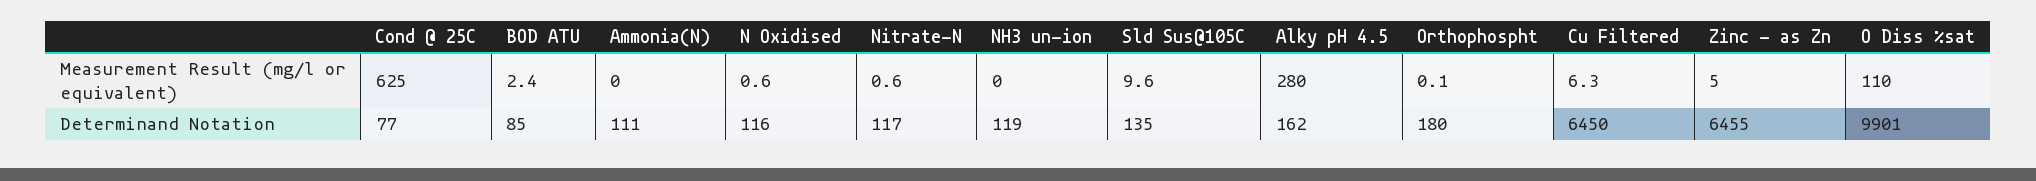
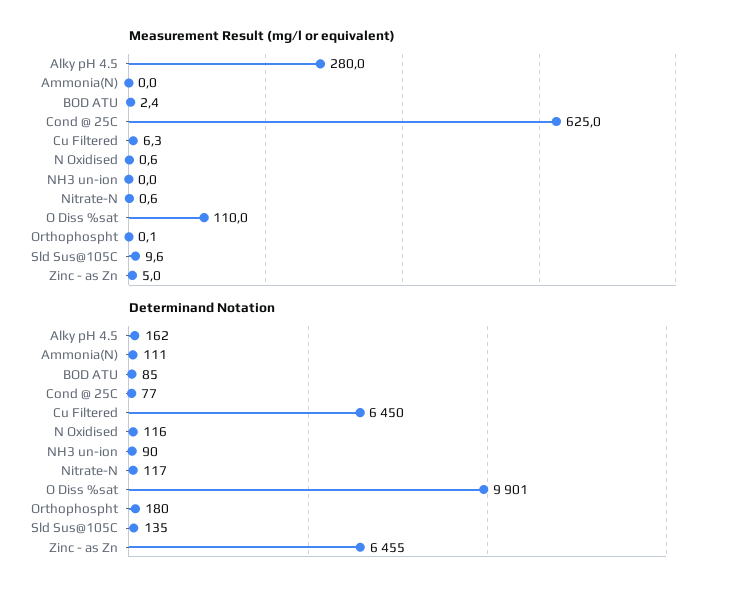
  {
    "Measurement Result (mg/l or equivalent)": {
      "Cond @ 25C": 625,
      "BOD ATU": 2.4,
      "Ammonia(N)": 0,
      "N Oxidised": 0.6,
      "Nitrate-N": 0.6,
      "NH3 un-ion": 0,
      "Sld Sus@105C": 9.6,
      "Alky pH 4.5": 280,
      "Orthophospht": 0.1,
      "Cu Filtered": 6.3,
      "Zinc - as Zn": 5,
      "O Diss %sat": 110
    },
    "Determinand Notation": {
      "Cond @ 25C": 77,
      "BOD ATU": 85,
      "Ammonia(N)": 111,
      "N Oxidised": 116,
      "Nitrate-N": 117,
-     "NH3 un-ion": 119,
+     "NH3 un-ion": 90,
      "Sld Sus@105C": 135,
      "Alky pH 4.5": 162,
      "Orthophospht": 180,
      "Cu Filtered": 6450,
      "Zinc - as Zn": 6455,
      "O Diss %sat": 9901
    }
  }

